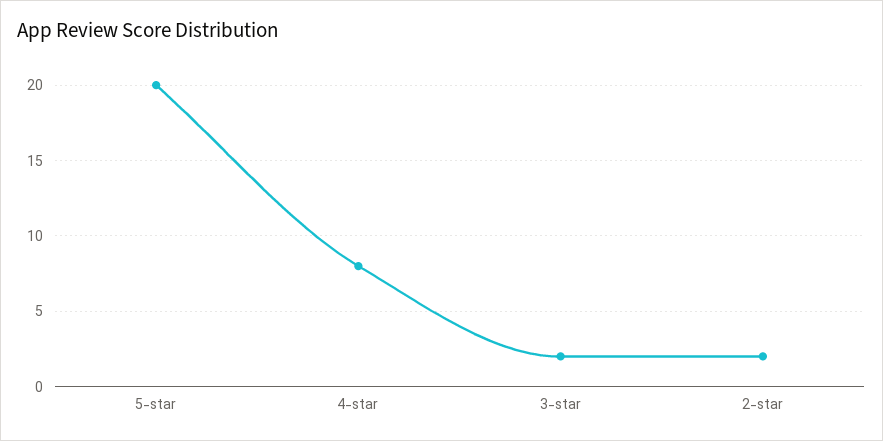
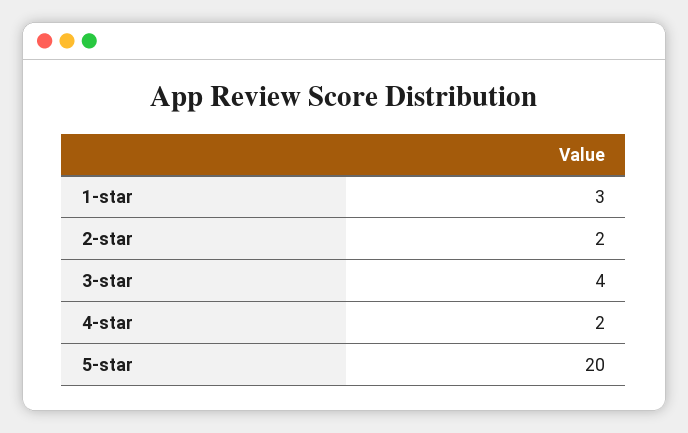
  {
    "5-star": 20,
-   "4-star": 8,
+   "4-star": 2,
-   "3-star": 2,
+   "3-star": 4,
-   "2-star": 2
+   "2-star": 2,
+   "1-star": 3
  }

